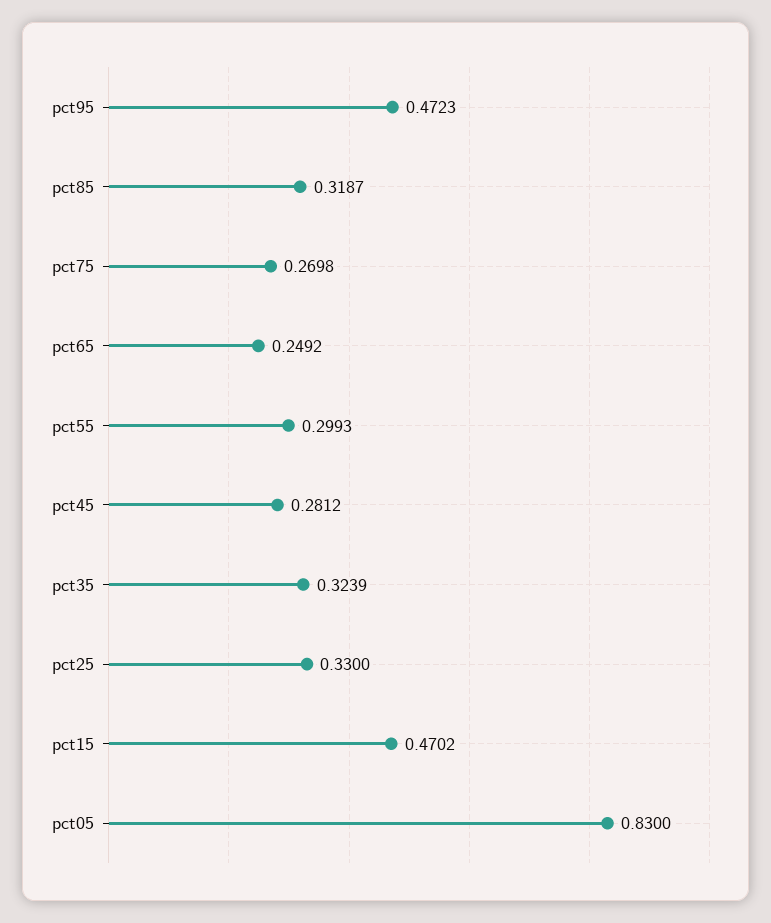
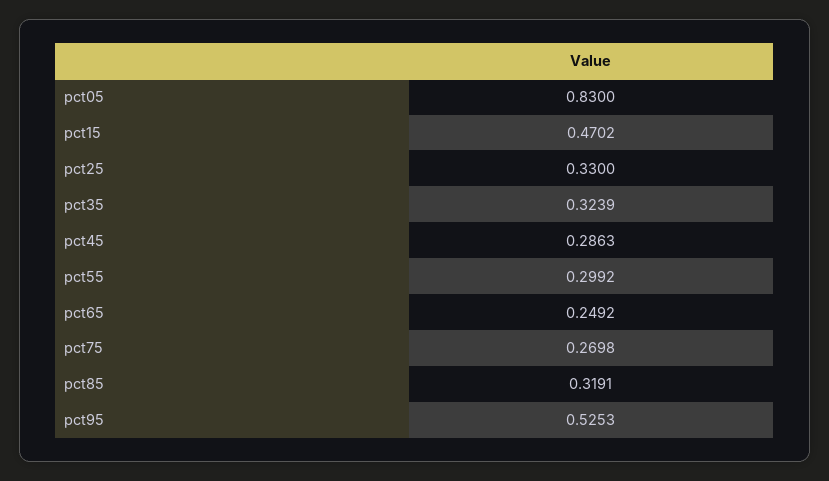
  {
-   "pct95": 0.4723,
+   "pct95": 0.5253,
-   "pct85": 0.3187,
+   "pct85": 0.3191,
    "pct75": 0.2698,
    "pct65": 0.2492,
-   "pct55": 0.2993,
+   "pct55": 0.2992,
-   "pct45": 0.2812,
+   "pct45": 0.2863,
    "pct35": 0.3239,
    "pct25": 0.33,
    "pct15": 0.4702,
    "pct05": 0.83
  }

